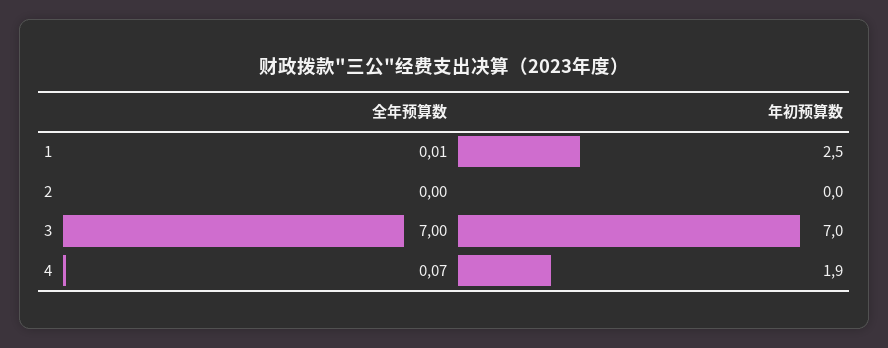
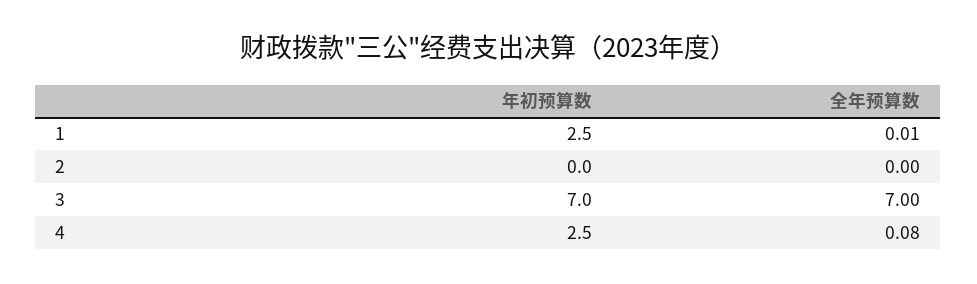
  {
    "全年预算数": {
      "1": 0.01,
      "2": 0,
      "3": 7,
-     "4": 0.07
+     "4": 0.08
    },
    "年初预算数": {
      "1": 2.5,
      "2": 0,
      "3": 7,
-     "4": 1.9
+     "4": 2.5
    }
  }

